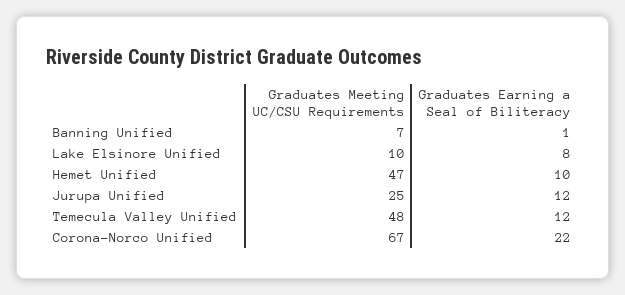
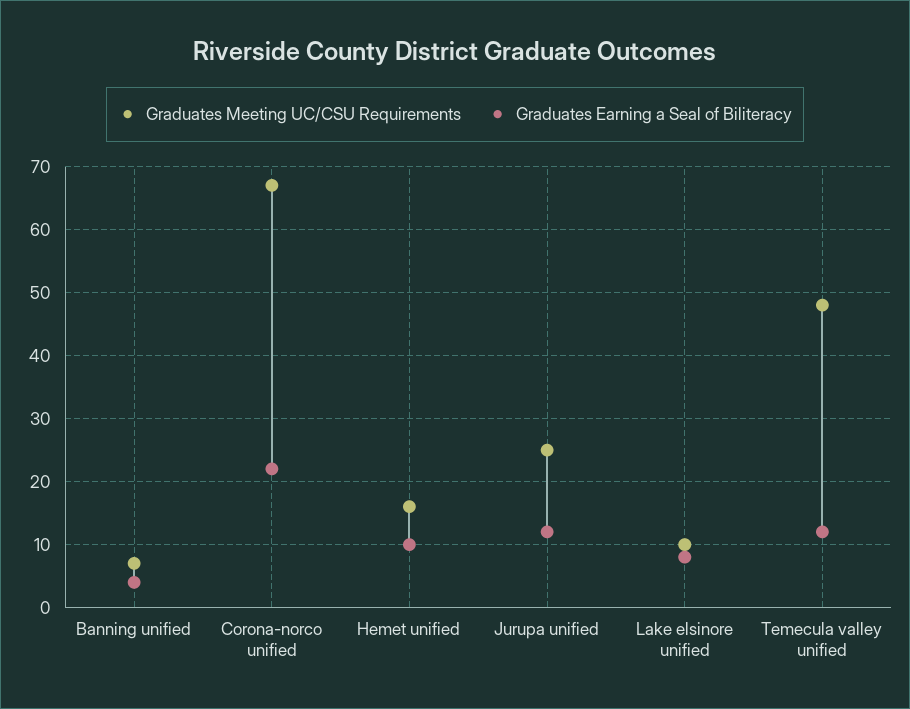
  {
    "Graduates Meeting UC/CSU Requirements": {
      "Banning Unified": 7,
      "Lake Elsinore Unified": 10,
-     "Hemet Unified": 47,
+     "Hemet Unified": 16,
      "Jurupa Unified": 25,
      "Temecula Valley Unified": 48,
      "Corona-Norco Unified": 67
    },
    "Graduates Earning a Seal of Biliteracy": {
-     "Banning Unified": 1,
+     "Banning Unified": 4,
      "Lake Elsinore Unified": 8,
      "Hemet Unified": 10,
      "Jurupa Unified": 12,
      "Temecula Valley Unified": 12,
      "Corona-Norco Unified": 22
    }
  }

